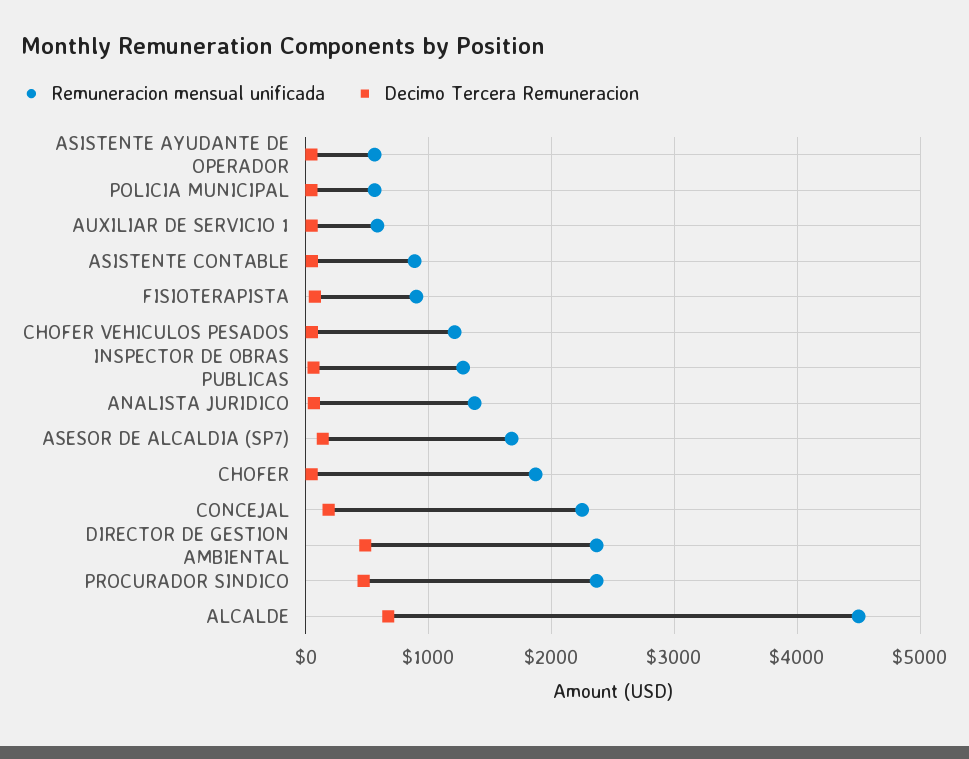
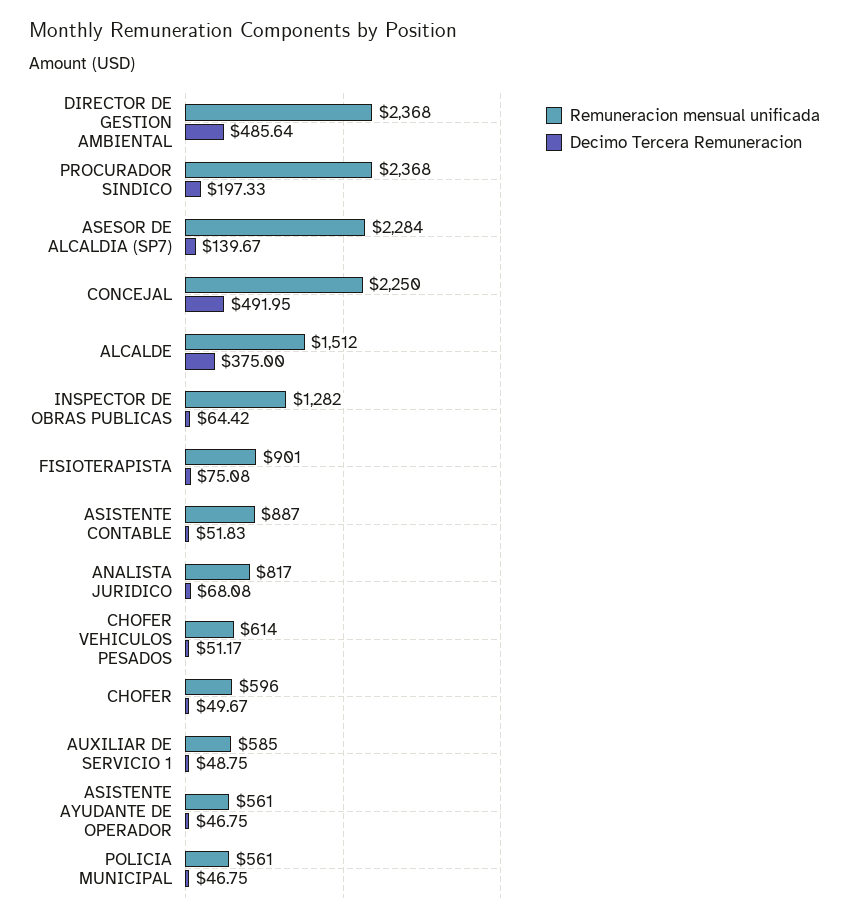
  {
    "Remuneracion mensual unificada": {
      "ASISTENTE AYUDANTE DE OPERADOR": 561,
      "POLICIA MUNICIPAL": 561,
      "AUXILIAR DE SERVICIO 1": 585,
      "ASISTENTE CONTABLE": 887,
      "FISIOTERAPISTA": 901,
-     "CHOFER VEHICULOS PESADOS": 1200,
+     "CHOFER VEHICULOS PESADOS": 614,
      "INSPECTOR DE OBRAS PUBLICAS": 1282,
-     "ANALISTA JURIDICO": 1400,
+     "ANALISTA JURIDICO": 817,
-     "ASESOR DE ALCALDIA (SP7)": 1700,
+     "ASESOR DE ALCALDIA (SP7)": 2284,
-     "CHOFER": 1900,
+     "CHOFER": 596,
      "CONCEJAL": 2250,
      "DIRECTOR DE GESTION AMBIENTAL": 2368,
      "PROCURADOR SINDICO": 2368,
-     "ALCALDE": 4500
+     "ALCALDE": 1512
    },
    "Decimo Tercera Remuneracion": {
      "ASISTENTE AYUDANTE DE OPERADOR": 46.75,
      "POLICIA MUNICIPAL": 46.75,
      "AUXILIAR DE SERVICIO 1": 48.75,
      "ASISTENTE CONTABLE": 51.83,
      "FISIOTERAPISTA": 75.08,
      "CHOFER VEHICULOS PESADOS": 51.17,
      "INSPECTOR DE OBRAS PUBLICAS": 64.42,
      "ANALISTA JURIDICO": 68.08,
      "ASESOR DE ALCALDIA (SP7)": 139.67,
      "CHOFER": 49.67,
-     "CONCEJAL": 200,
+     "CONCEJAL": 491.95,
      "DIRECTOR DE GESTION AMBIENTAL": 485.64,
-     "PROCURADOR SINDICO": 500,
+     "PROCURADOR SINDICO": 197.33,
-     "ALCALDE": 700
+     "ALCALDE": 375
    }
  }

